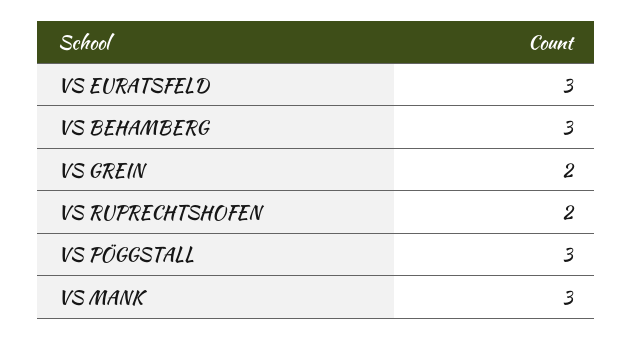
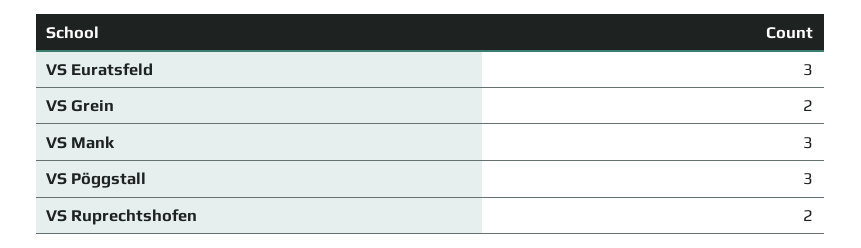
  {
    "VS EURATSFELD": 3,
-   "VS BEHAMBERG": 3,
    "VS GREIN": 2,
    "VS RUPRECHTSHOFEN": 2,
    "VS PÖGGSTALL": 3,
    "VS MANK": 3
  }

